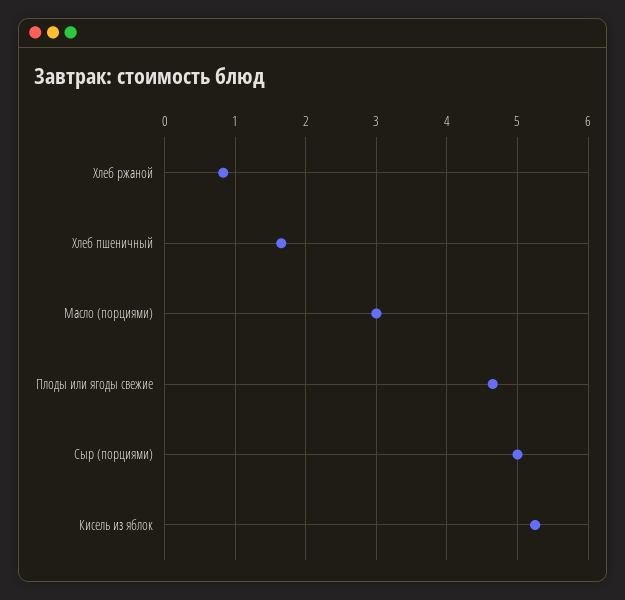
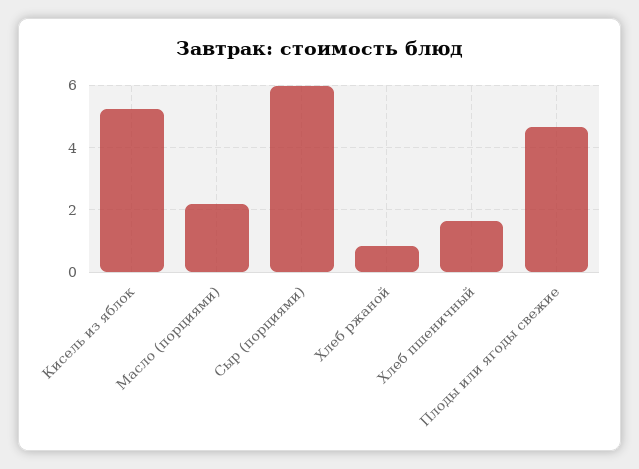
  {
    "Хлеб ржаной": 0.8,
    "Хлеб пшеничный": 1.7,
-   "Масло (порциями)": 3,
+   "Масло (порциями)": 2.2,
    "Плоды или ягоды свежие": 4.7,
-   "Сыр (порциями)": 5,
+   "Сыр (порциями)": 6,
    "Кисель из яблок": 5.3
  }

